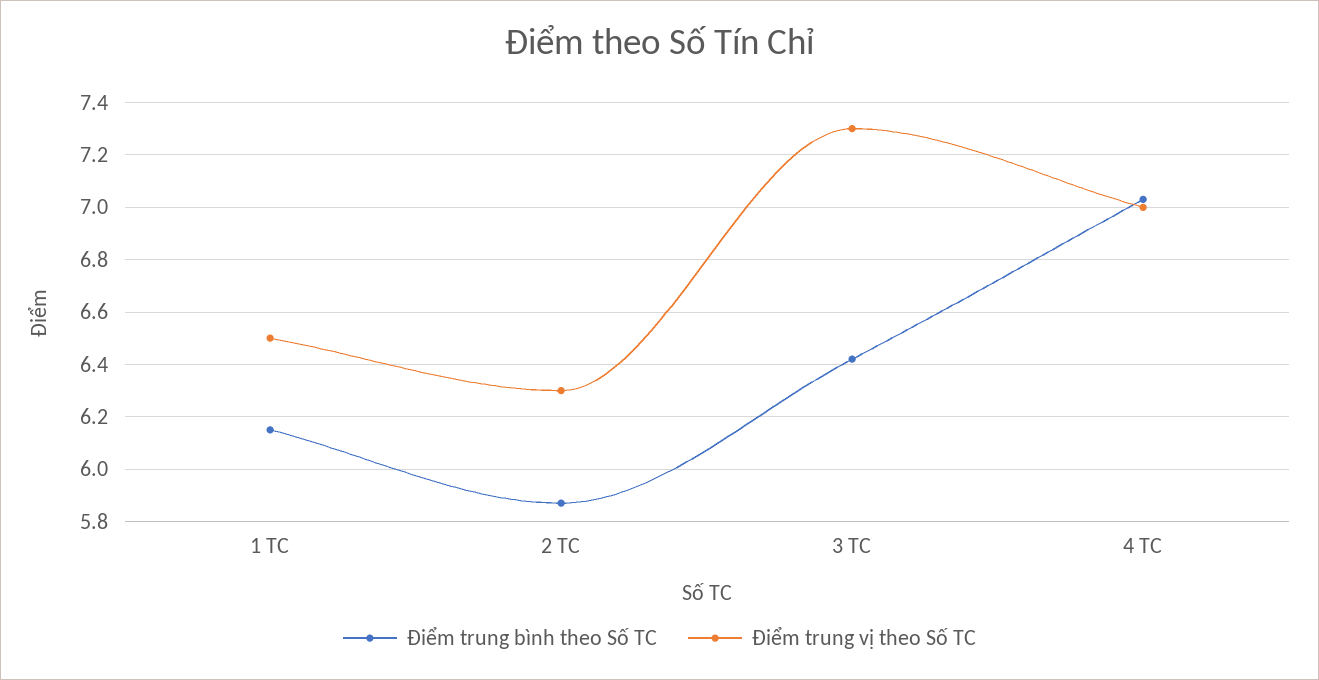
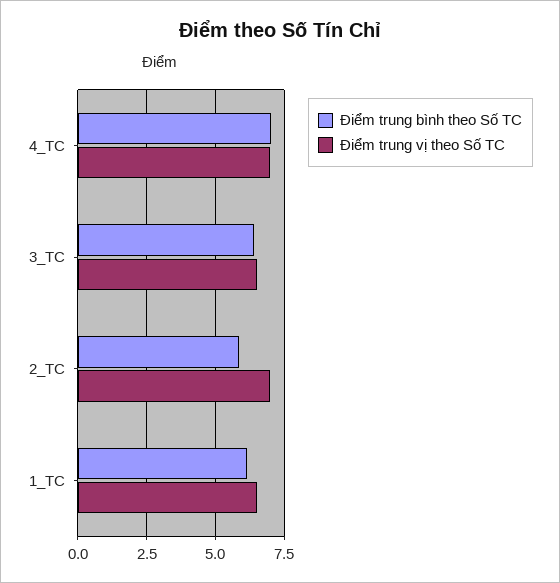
  {
    "Điểm trung bình theo Số TC": {
      "1 TC": 6.15,
      "2 TC": 5.85,
      "3 TC": 6.4,
      "4 TC": 7.05
    },
    "Điểm trung vị theo Số TC": {
      "1 TC": 6.5,
-     "2 TC": 6.3,
+     "2 TC": 7,
-     "3 TC": 7.3,
+     "3 TC": 6.5,
      "4 TC": 7
    }
  }

